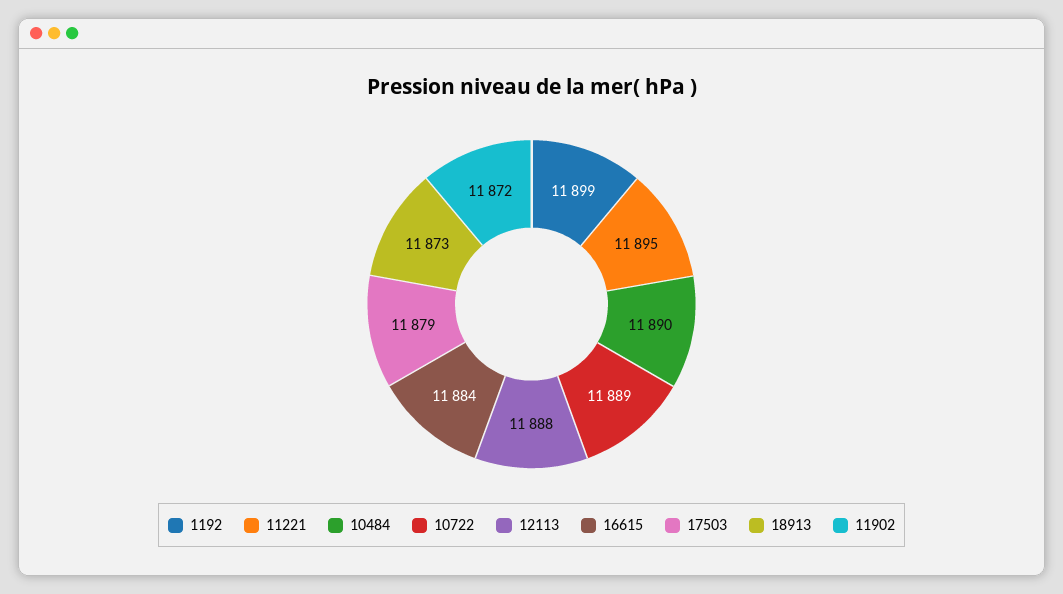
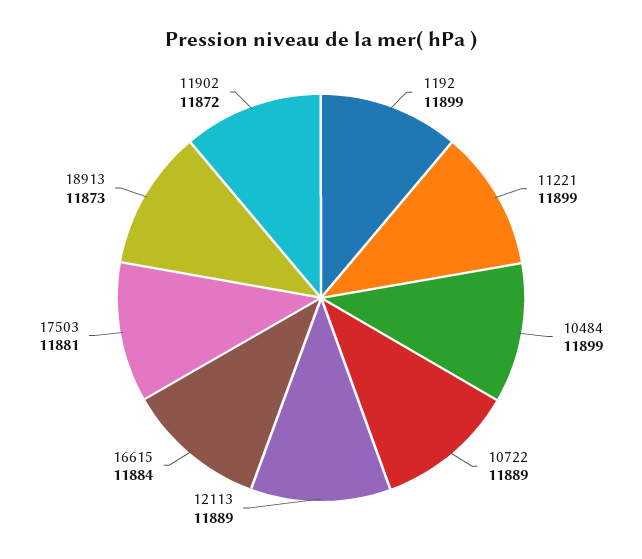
  {
    "1192": 11899,
-   "11221": 11895,
+   "11221": 11899,
-   "10484": 11890,
+   "10484": 11899,
    "10722": 11889,
-   "12113": 11888,
+   "12113": 11889,
    "16615": 11884,
-   "17503": 11879,
+   "17503": 11881,
    "18913": 11873,
    "11902": 11872
  }

